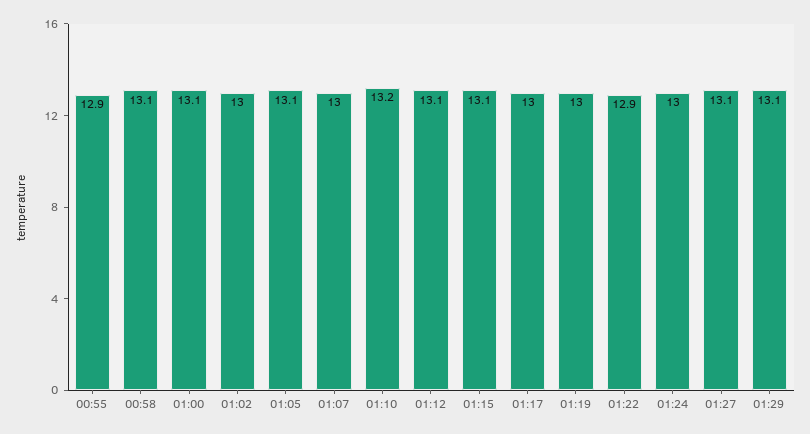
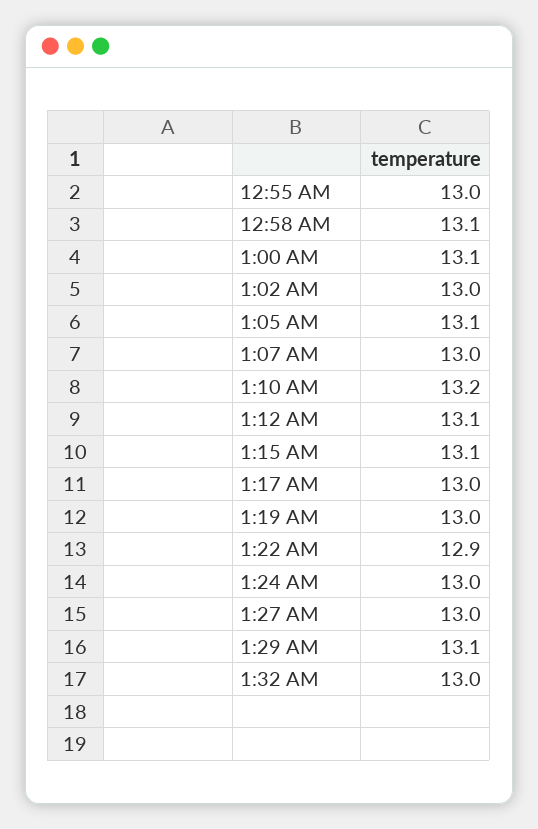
  {
-   "00:55": 12.9,
+   "00:55": 13,
    "00:58": 13.1,
    "01:00": 13.1,
    "01:02": 13,
    "01:05": 13.1,
    "01:07": 13,
    "01:10": 13.2,
    "01:12": 13.1,
    "01:15": 13.1,
    "01:17": 13,
    "01:19": 13,
    "01:22": 12.9,
    "01:24": 13,
-   "01:27": 13.1,
+   "01:27": 13,
-   "01:29": 13.1
+   "01:29": 13.1,
+   "1:32 AM": 13
  }

